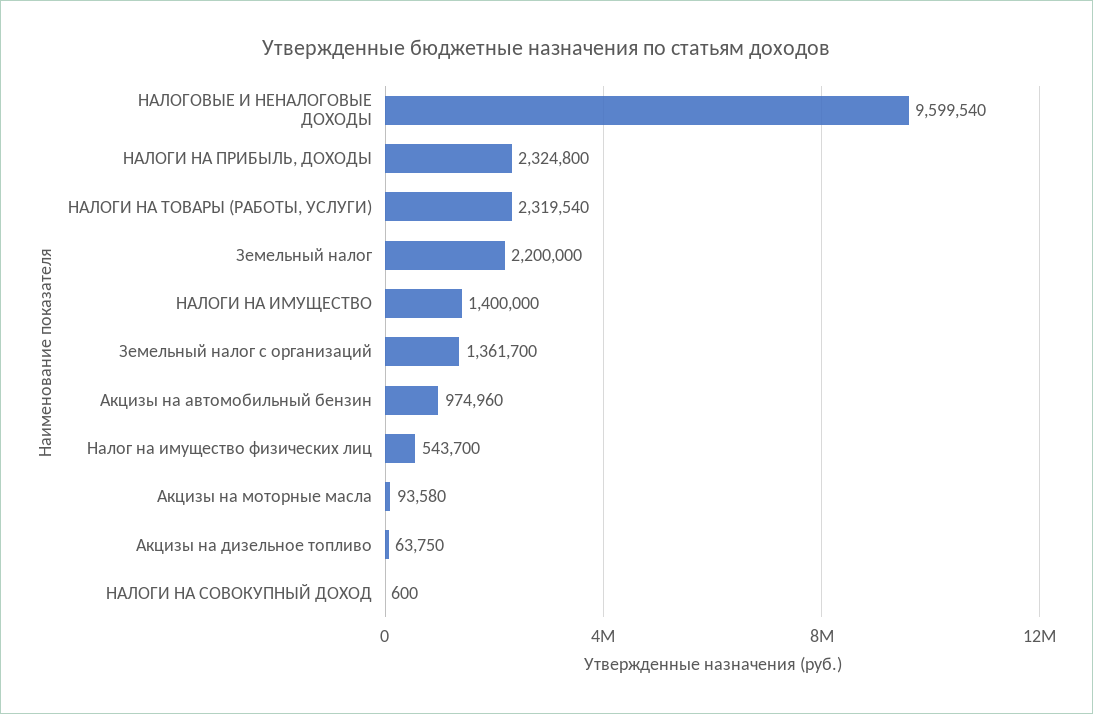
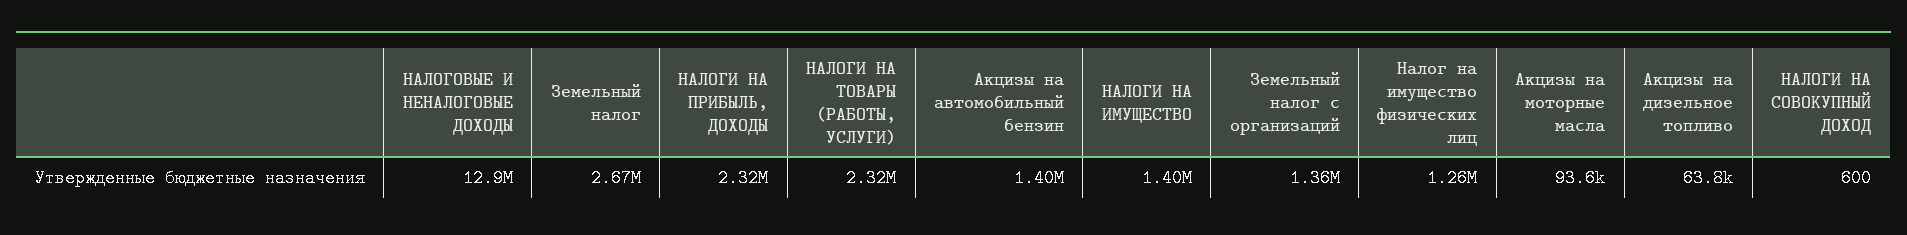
  {
-   "НАЛОГОВЫЕ И НЕНАЛОГОВЫЕ ДОХОДЫ": 9599540,
+   "НАЛОГОВЫЕ И НЕНАЛОГОВЫЕ ДОХОДЫ": 12900000,
    "НАЛОГИ НА ПРИБЫЛЬ, ДОХОДЫ": 2324800,
    "НАЛОГИ НА ТОВАРЫ (РАБОТЫ, УСЛУГИ)": 2319540,
-   "Земельный налог": 2200000,
+   "Земельный налог": 2670000,
    "НАЛОГИ НА ИМУЩЕСТВО": 1400000,
    "Земельный налог с организаций": 1361700,
-   "Акцизы на автомобильный бензин": 974960,
+   "Акцизы на автомобильный бензин": 1400000,
-   "Налог на имущество физических лиц": 543700,
+   "Налог на имущество физических лиц": 1260000,
    "Акцизы на моторные масла": 93580,
    "Акцизы на дизельное топливо": 63750,
    "НАЛОГИ НА СОВОКУПНЫЙ ДОХОД": 600
  }

